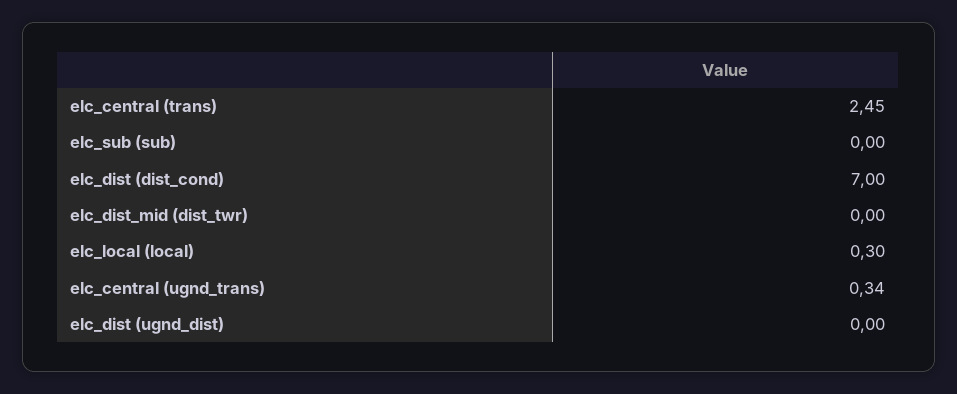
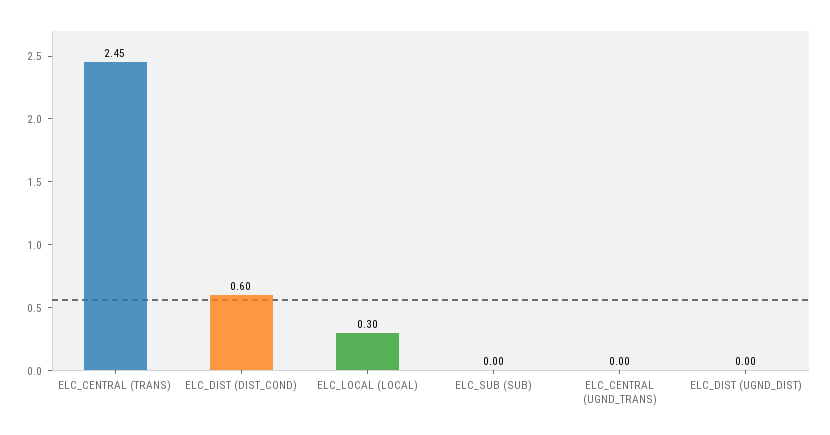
  {
    "elc_central (trans)": 2.45,
    "elc_sub (sub)": 0,
-   "elc_dist (dist_cond)": 7,
+   "elc_dist (dist_cond)": 0.6,
-   "elc_dist_mid (dist_twr)": 0,
    "elc_local (local)": 0.3,
-   "elc_central (ugnd_trans)": 0.34,
+   "elc_central (ugnd_trans)": 0,
    "elc_dist (ugnd_dist)": 0
  }

